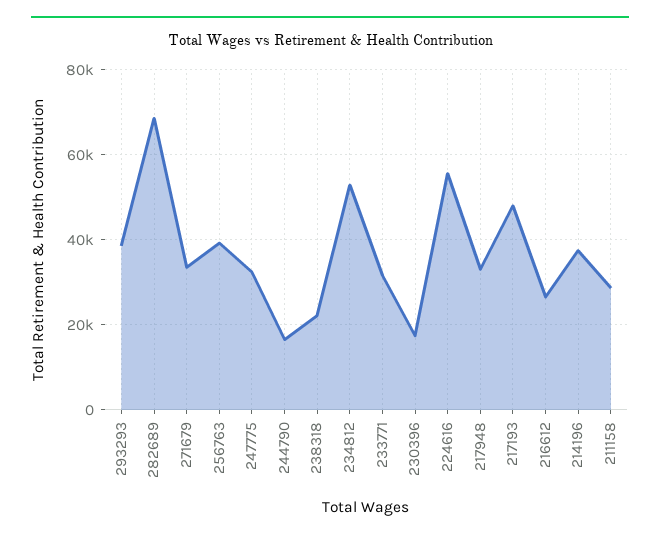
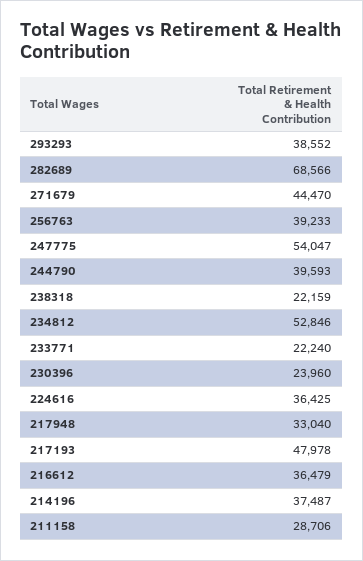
  {
    "293293": 38552,
    "282689": 68566,
-   "271679": 34000,
+   "271679": 44470,
    "256763": 39233,
-   "247775": 32000,
+   "247775": 54047,
-   "244790": 16000,
+   "244790": 39593,
    "238318": 22159,
    "234812": 52846,
-   "233771": 32000,
+   "233771": 22240,
-   "230396": 18000,
+   "230396": 23960,
-   "224616": 56000,
+   "224616": 36425,
    "217948": 33040,
    "217193": 47978,
-   "216612": 26000,
+   "216612": 36479,
    "214196": 37487,
    "211158": 28706
  }

